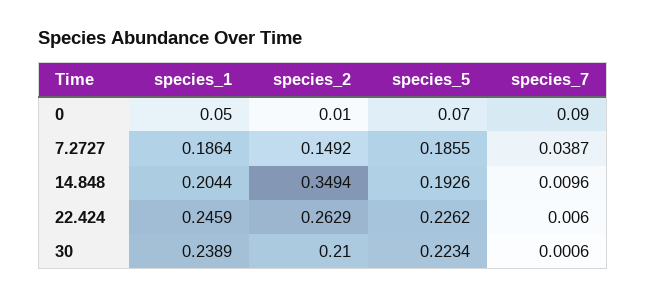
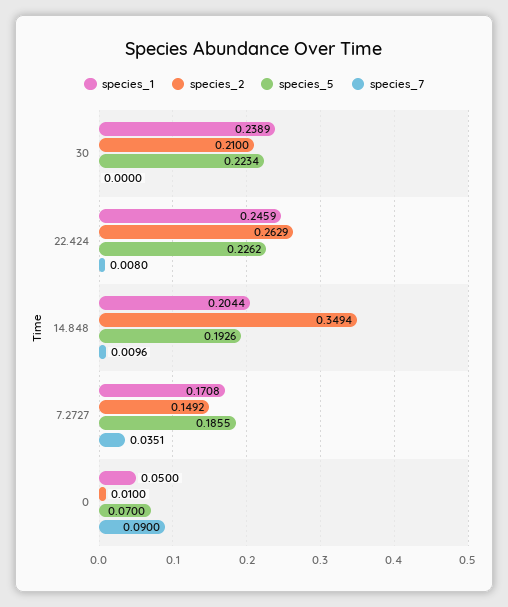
  {
    "species_1": {
      "0": 0.05,
-     "7.2727": 0.1864,
+     "7.2727": 0.1708,
      "14.848": 0.2044,
      "22.424": 0.2459,
      "30": 0.2389
    },
    "species_2": {
      "0": 0.01,
      "7.2727": 0.1492,
      "14.848": 0.3494,
      "22.424": 0.2629,
      "30": 0.21
    },
    "species_5": {
      "0": 0.07,
      "7.2727": 0.1855,
      "14.848": 0.1926,
      "22.424": 0.2262,
      "30": 0.2234
    },
    "species_7": {
      "0": 0.09,
-     "7.2727": 0.0387,
+     "7.2727": 0.0351,
      "14.848": 0.0096,
-     "22.424": 0.006,
+     "22.424": 0.008,
-     "30": 0.0006
+     "30": 0
    }
  }

